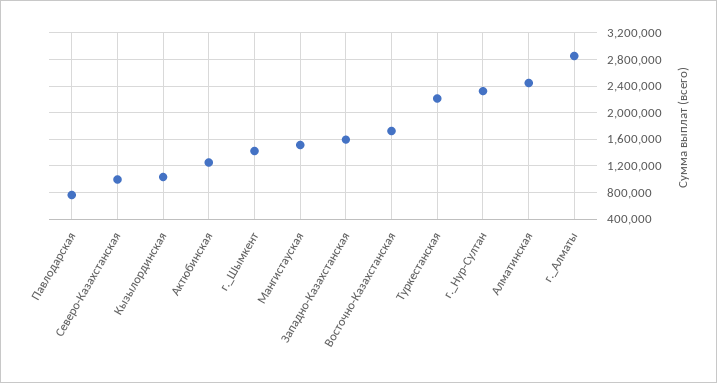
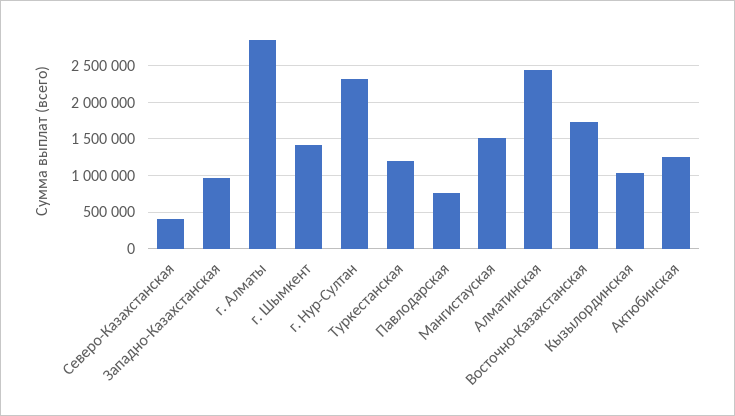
  {
    "Павлодарская": 800000,
-   "Северо-Казахстанская": 1000000,
+   "Северо-Казахстанская": 400000,
    "Кызылординская": 1000000,
    "Актюбинская": 1300000,
    "г._Шымкент": 1400000,
    "Мангистауская": 1500000,
-   "Западно-Казахстанская": 1600000,
+   "Западно-Казахстанская": 1000000,
    "Восточно-Казахстанская": 1700000,
-   "Туркестанская": 2200000,
+   "Туркестанская": 1200000,
    "г._Нур-Султан": 2300000,
    "Алматинская": 2400000,
    "г._Алматы": 2900000
  }

